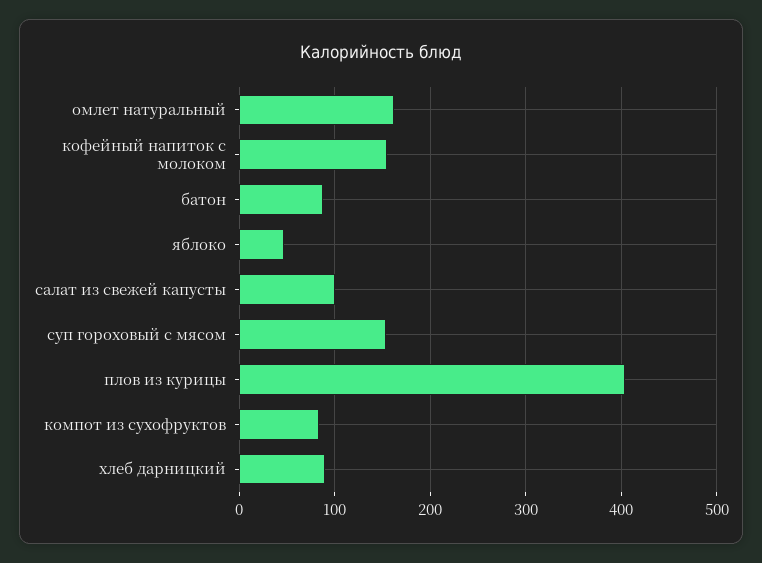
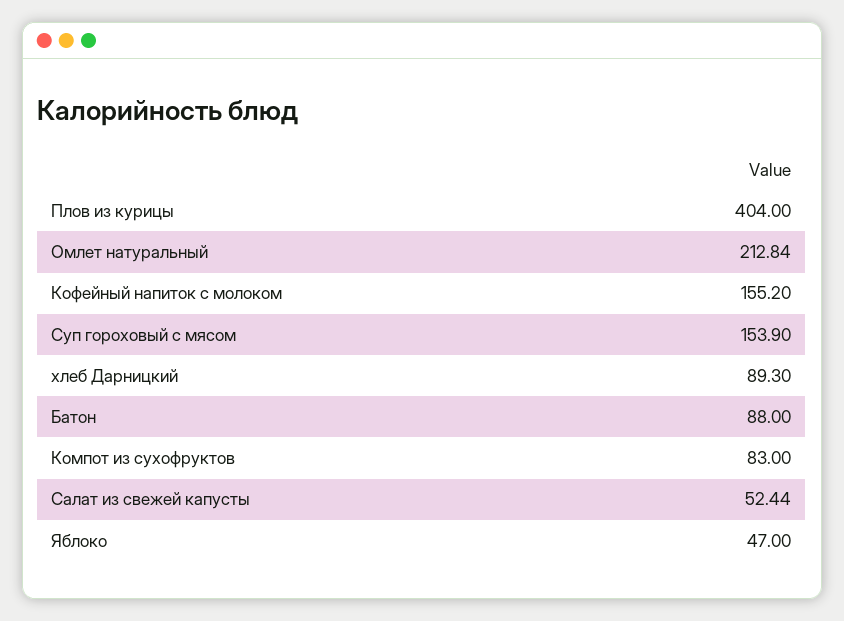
  {
-   "омлет натуральный": 160,
+   "омлет натуральный": 212.84,
    "кофейный напиток с молоком": 155.2,
    "батон": 88,
    "яблоко": 47,
-   "салат из свежей капусты": 100,
+   "салат из свежей капусты": 52.44,
    "суп гороховый с мясом": 153.9,
    "плов из курицы": 404,
    "компот из сухофруктов": 83,
    "хлеб дарницкий": 89.3
  }

